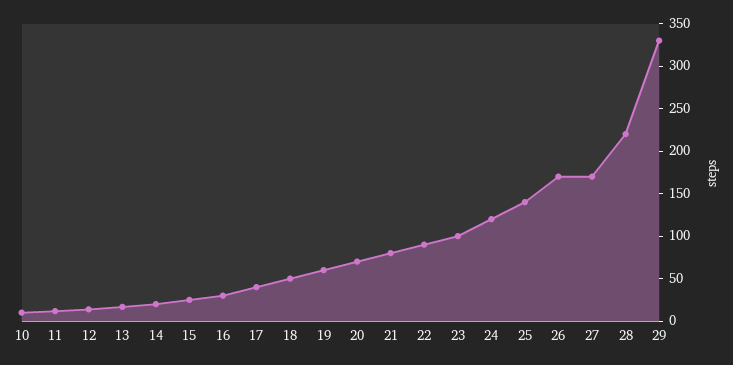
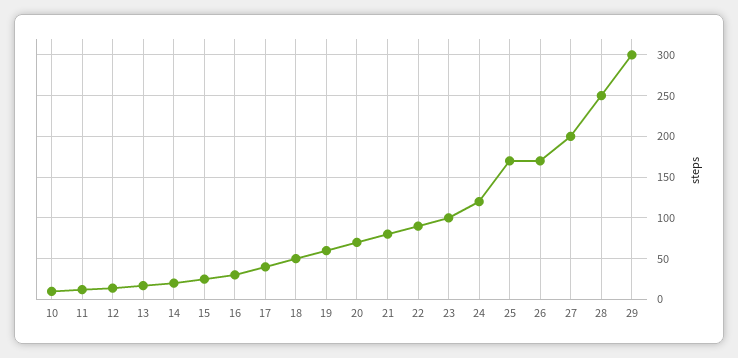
  {
    "10": 10,
    "11": 10,
    "12": 10,
    "13": 20,
    "14": 20,
    "15": 30,
    "16": 30,
    "17": 40,
    "18": 50,
    "19": 60,
    "20": 70,
    "21": 80,
    "22": 90,
    "23": 100,
    "24": 120,
-   "25": 140,
+   "25": 170,
    "26": 170,
-   "27": 170,
+   "27": 200,
-   "28": 220,
+   "28": 250,
-   "29": 330
+   "29": 300
  }

